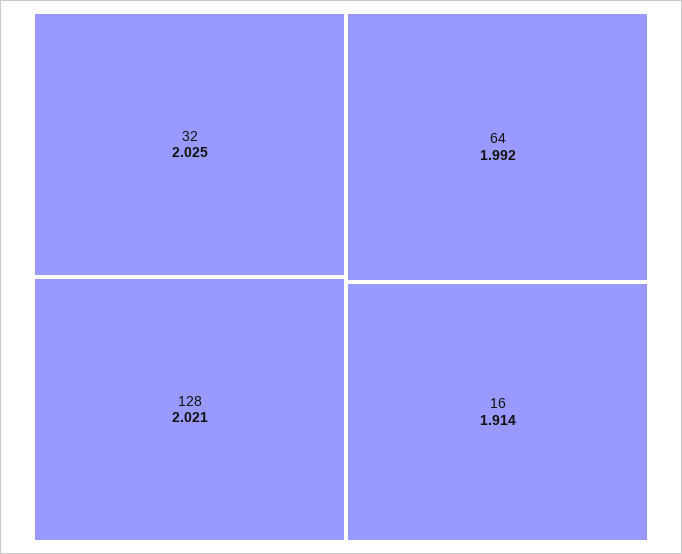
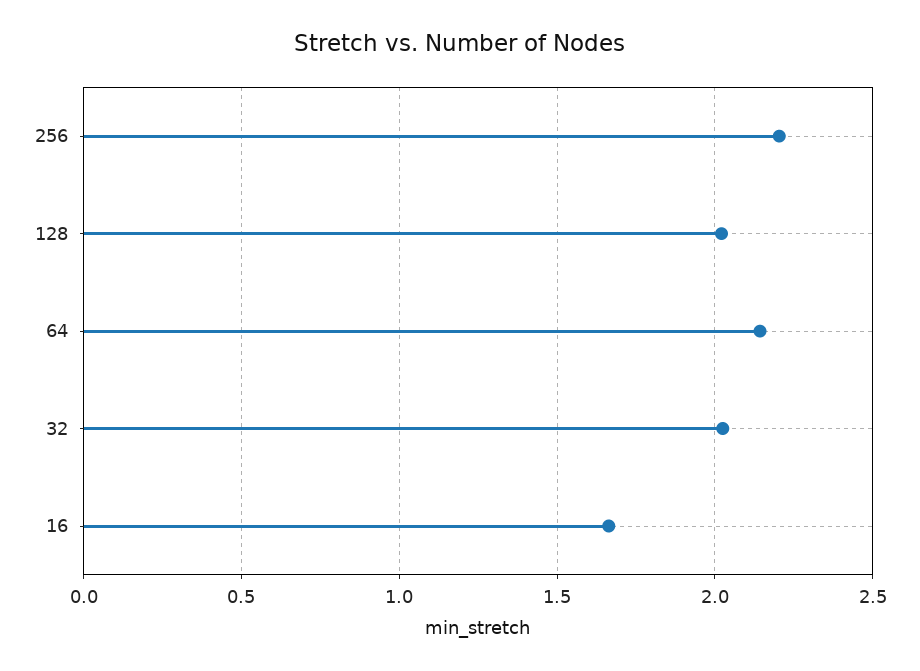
  {
    "32": 2.025,
    "128": 2.021,
-   "64": 1.992,
+   "64": 2.15,
-   "16": 1.914
+   "16": 1.65,
+   "256": 2.2
  }

